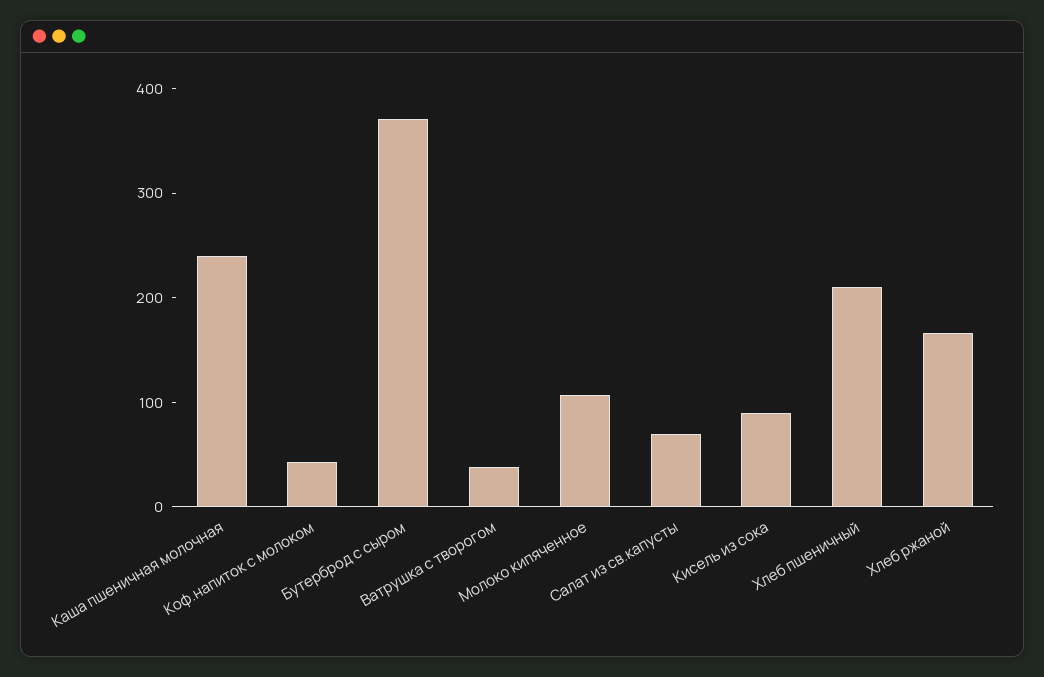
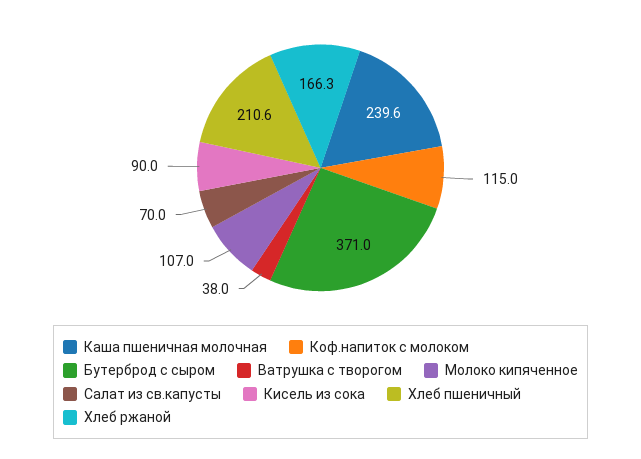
  {
    "Каша пшеничная молочная": 239.6,
-   "Коф.напиток с молоком": 40,
+   "Коф.напиток с молоком": 115,
    "Бутерброд с сыром": 371,
    "Ватрушка с творогом": 38,
    "Молоко кипяченное": 107,
    "Салат из св.капусты": 70,
    "Кисель из сока": 90,
    "Хлеб пшеничный": 210.6,
    "Хлеб ржаной": 166.3
  }

